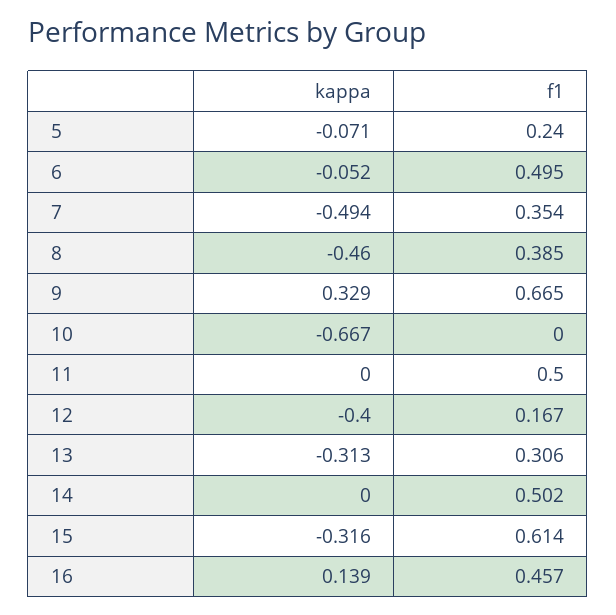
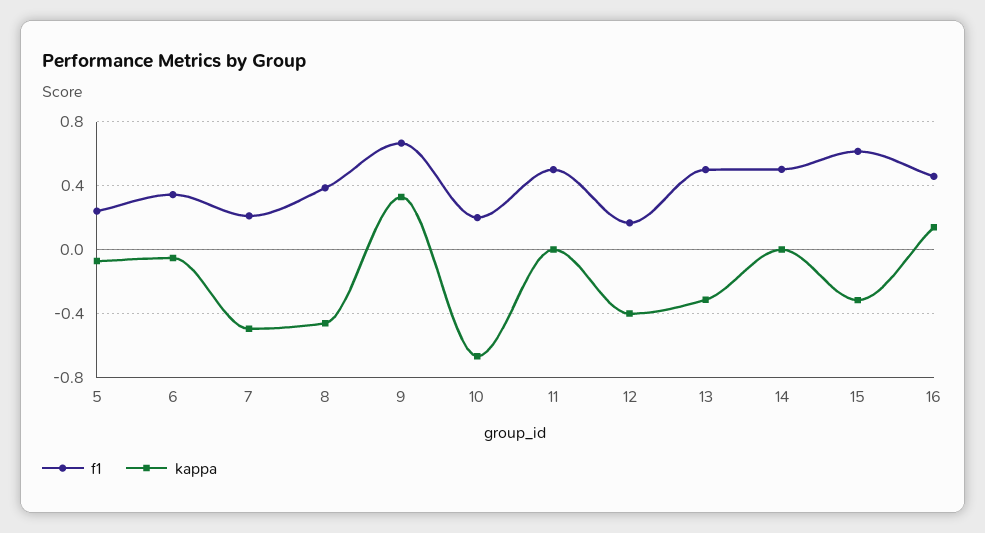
  {
    "kappa": {
      "5": -0.071,
      "6": -0.052,
      "7": -0.494,
      "8": -0.46,
      "9": 0.329,
      "10": -0.667,
      "11": 0,
      "12": -0.4,
      "13": -0.313,
      "14": 0,
      "15": -0.316,
      "16": 0.139
    },
    "f1": {
      "5": 0.24,
-     "6": 0.495,
+     "6": 0.35,
-     "7": 0.354,
+     "7": 0.2,
      "8": 0.385,
      "9": 0.665,
-     "10": 0,
+     "10": 0.2,
      "11": 0.5,
      "12": 0.167,
-     "13": 0.306,
+     "13": 0.5,
      "14": 0.502,
      "15": 0.614,
      "16": 0.457
    }
  }

